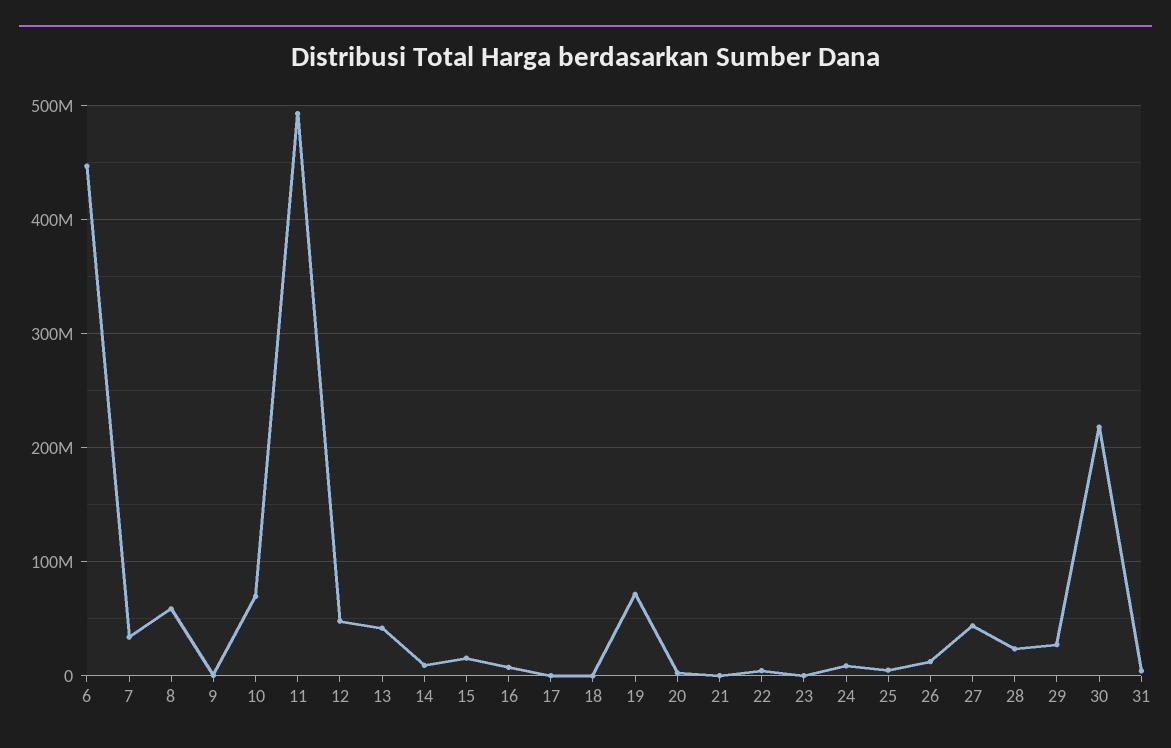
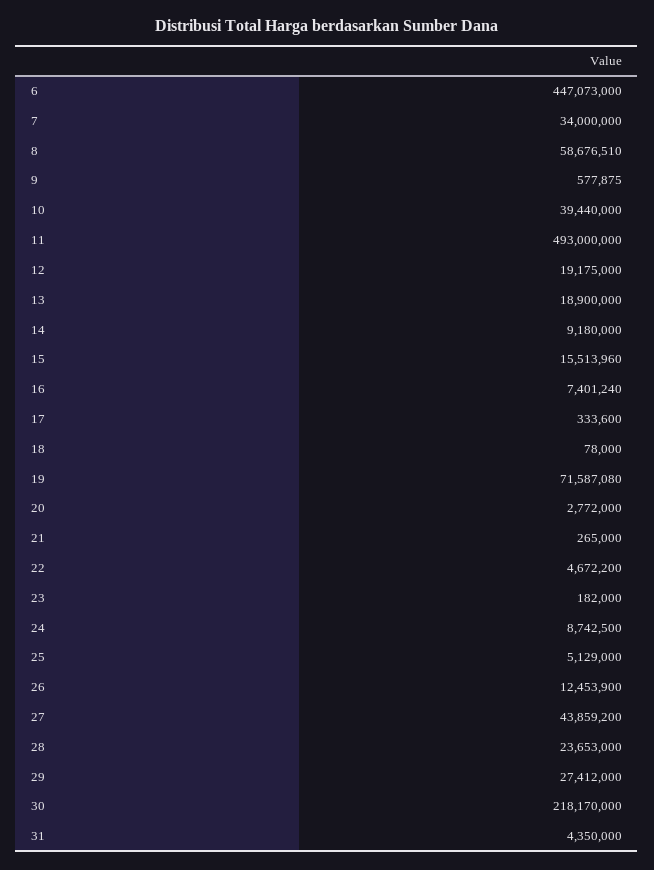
  {
    "6": 447073000,
    "7": 34000000,
    "8": 58676510,
    "9": 577875,
-   "10": 70000000,
+   "10": 39440000,
    "11": 493000000,
-   "12": 50000000,
+   "12": 19175000,
-   "13": 40000000,
+   "13": 18900000,
    "14": 9180000,
    "15": 15513960,
    "16": 7401240,
    "17": 333600,
    "18": 78000,
    "19": 71587080,
    "20": 2772000,
    "21": 265000,
    "22": 4672200,
    "23": 182000,
    "24": 8742500,
    "25": 5129000,
    "26": 12453900,
    "27": 43859200,
    "28": 23653000,
    "29": 27412000,
    "30": 218170000,
    "31": 4350000
  }

